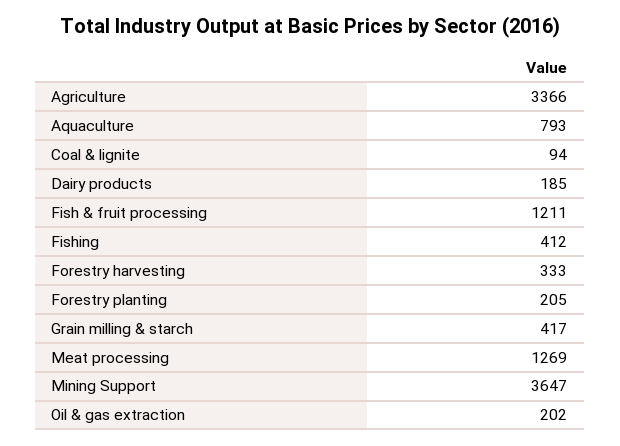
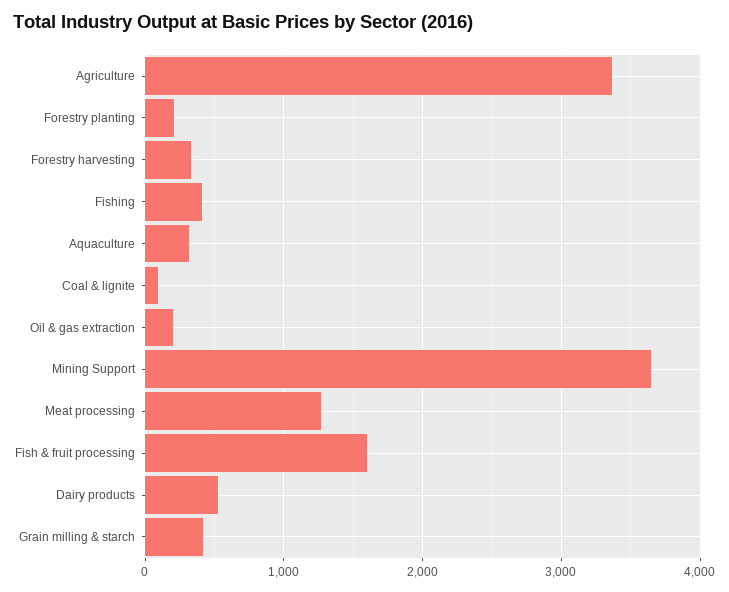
  {
    "Agriculture": 3366,
-   "Aquaculture": 793,
+   "Aquaculture": 300,
    "Coal & lignite": 94,
-   "Dairy products": 185,
+   "Dairy products": 500,
-   "Fish & fruit processing": 1211,
+   "Fish & fruit processing": 1600,
    "Fishing": 412,
    "Forestry harvesting": 333,
    "Forestry planting": 205,
    "Grain milling & starch": 417,
    "Meat processing": 1269,
    "Mining Support": 3647,
    "Oil & gas extraction": 202
  }

